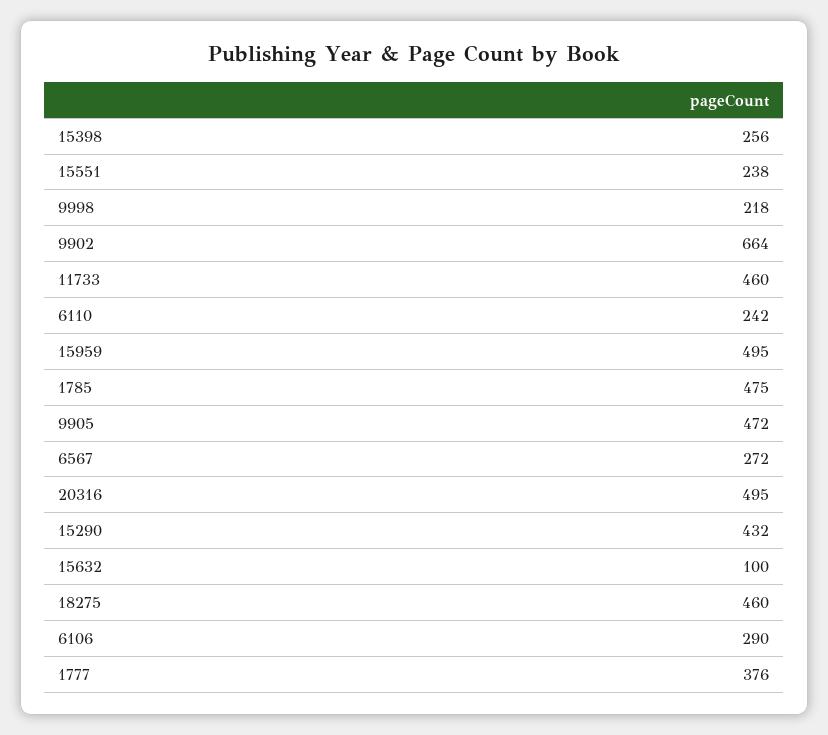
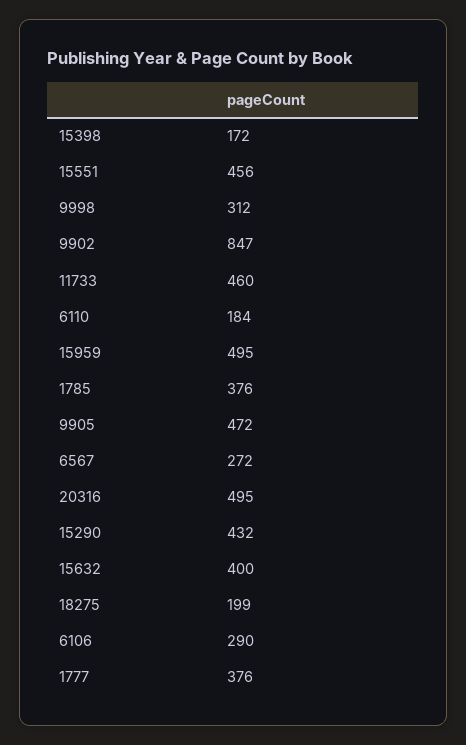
  {
-   "15398": 256,
+   "15398": 172,
-   "15551": 238,
+   "15551": 456,
-   "9998": 218,
+   "9998": 312,
-   "9902": 664,
+   "9902": 847,
    "11733": 460,
-   "6110": 242,
+   "6110": 184,
    "15959": 495,
-   "1785": 475,
+   "1785": 376,
    "9905": 472,
    "6567": 272,
    "20316": 495,
    "15290": 432,
-   "15632": 100,
+   "15632": 400,
-   "18275": 460,
+   "18275": 199,
    "6106": 290,
    "1777": 376
  }

